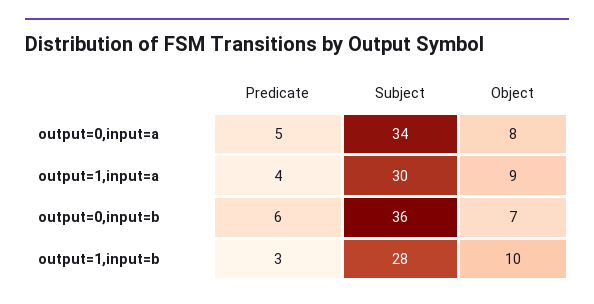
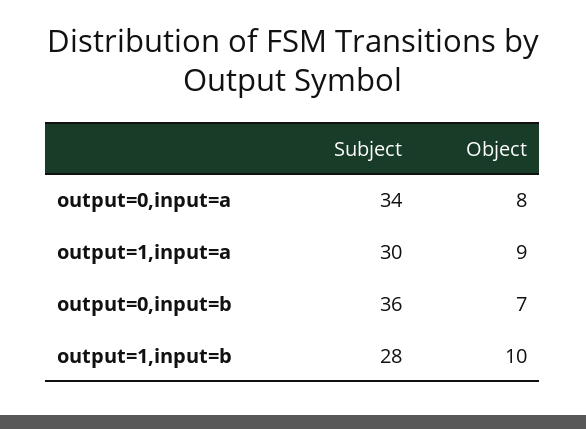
  {
-   "Predicate": {
-     "output=0,input=a": 5,
-     "output=1,input=a": 4,
-     "output=0,input=b": 6,
-     "output=1,input=b": 3
-   },
    "Subject": {
      "output=0,input=a": 34,
      "output=1,input=a": 30,
      "output=0,input=b": 36,
      "output=1,input=b": 28
    },
    "Object": {
      "output=0,input=a": 8,
      "output=1,input=a": 9,
      "output=0,input=b": 7,
      "output=1,input=b": 10
    }
  }

